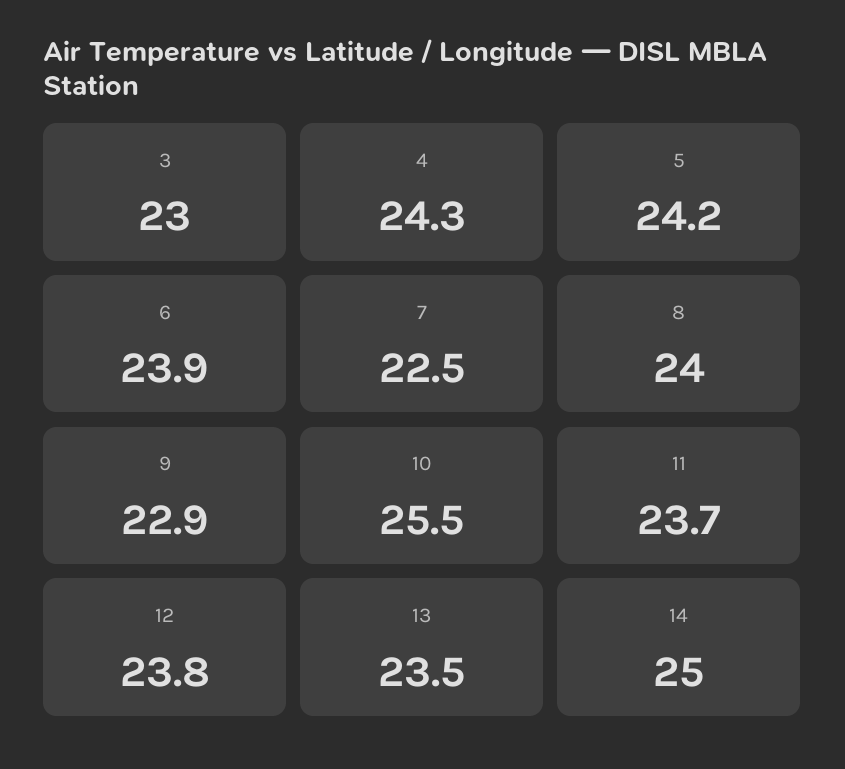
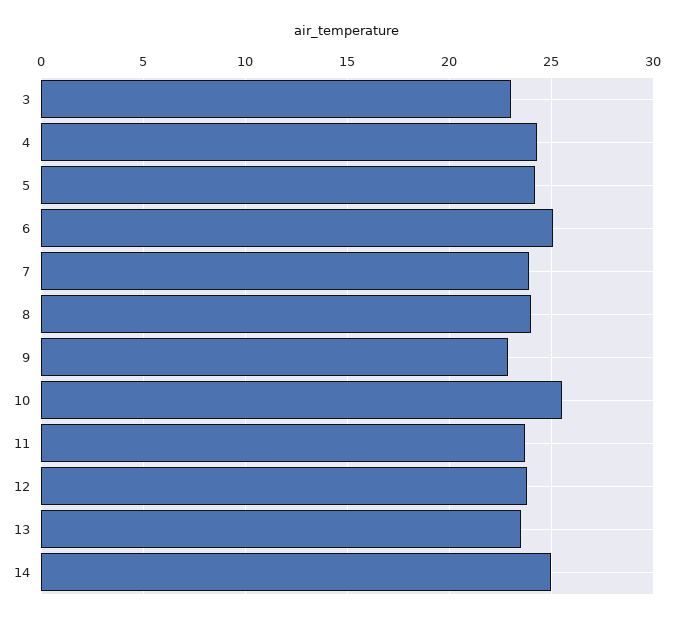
  {
    "3": 23,
    "4": 24.3,
    "5": 24.2,
-   "6": 23.9,
+   "6": 25,
-   "7": 22.5,
+   "7": 24,
    "8": 24,
    "9": 22.9,
    "10": 25.5,
    "11": 23.7,
    "12": 23.8,
    "13": 23.5,
    "14": 25
  }

